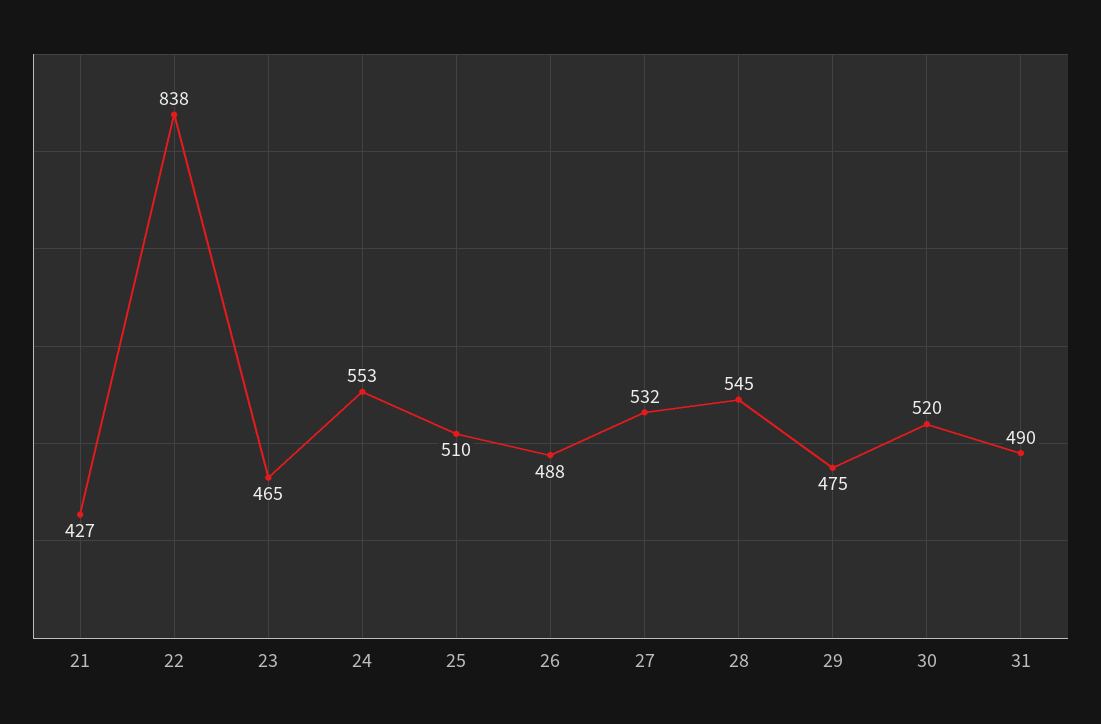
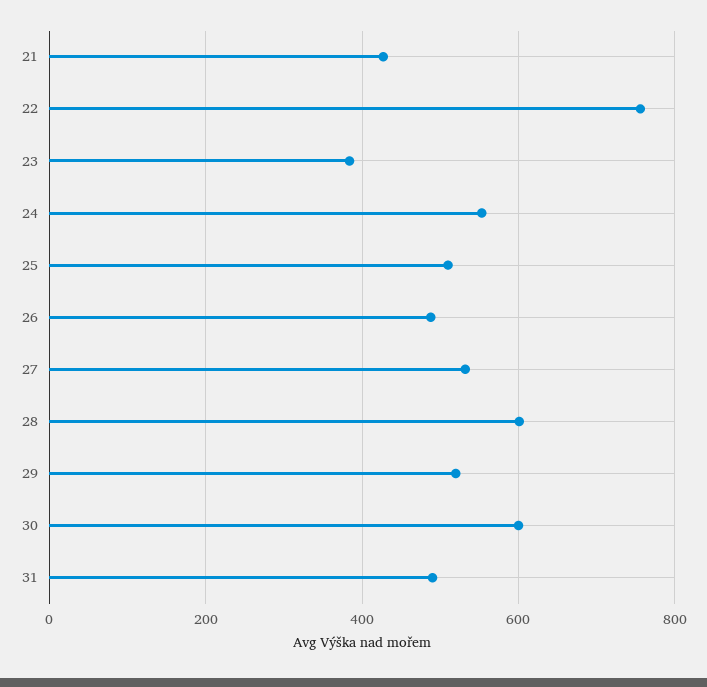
  {
    "21": 427,
-   "22": 838,
+   "22": 760,
-   "23": 465,
+   "23": 380,
    "24": 553,
    "25": 510,
    "26": 488,
    "27": 532,
-   "28": 545,
+   "28": 600,
-   "29": 475,
+   "29": 520,
-   "30": 520,
+   "30": 600,
    "31": 490
  }

